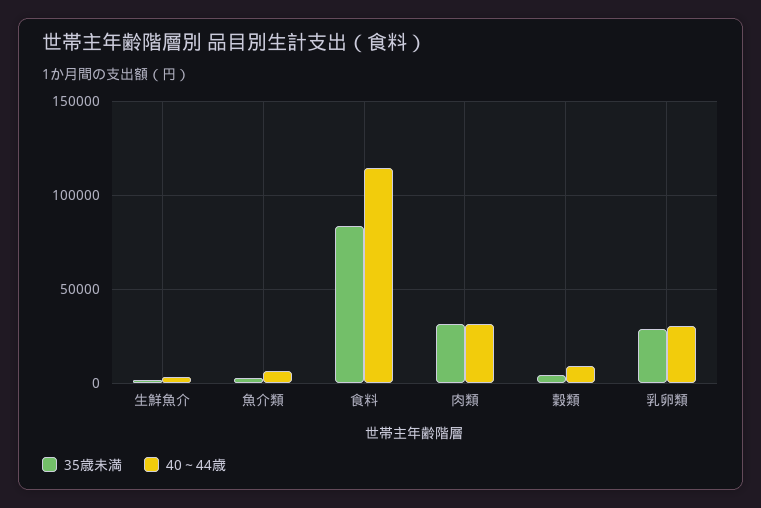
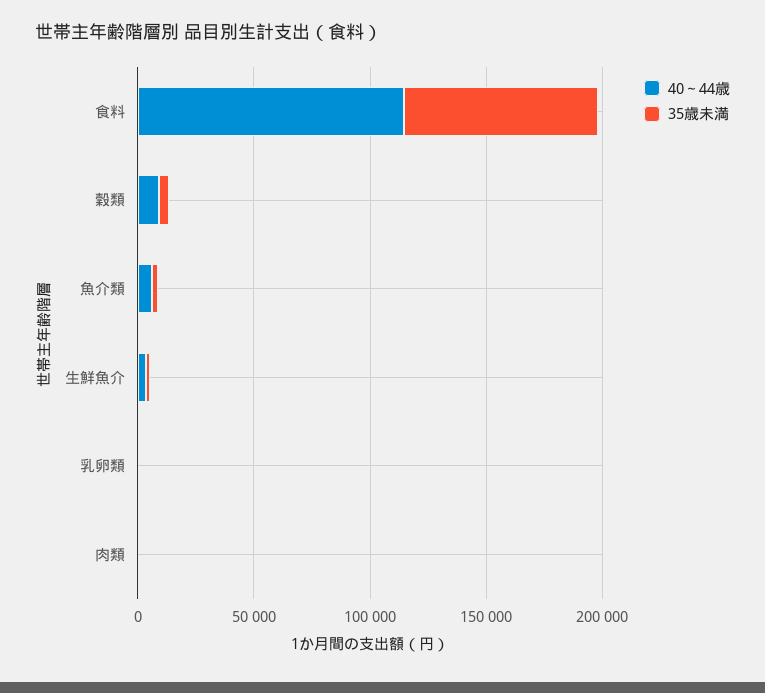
  {
    "35歳未満": {
      "生鮮魚介": 0,
      "魚介類": 5000,
      "食料": 85000,
-     "肉類": 30000,
+     "肉類": 0,
      "穀類": 5000,
-     "乳卵類": 30000
+     "乳卵類": 0
    },
    "40～44歳": {
      "生鮮魚介": 5000,
      "魚介類": 5000,
      "食料": 115000,
-     "肉類": 30000,
+     "肉類": 0,
      "穀類": 10000,
-     "乳卵類": 30000
+     "乳卵類": 0
    }
  }

